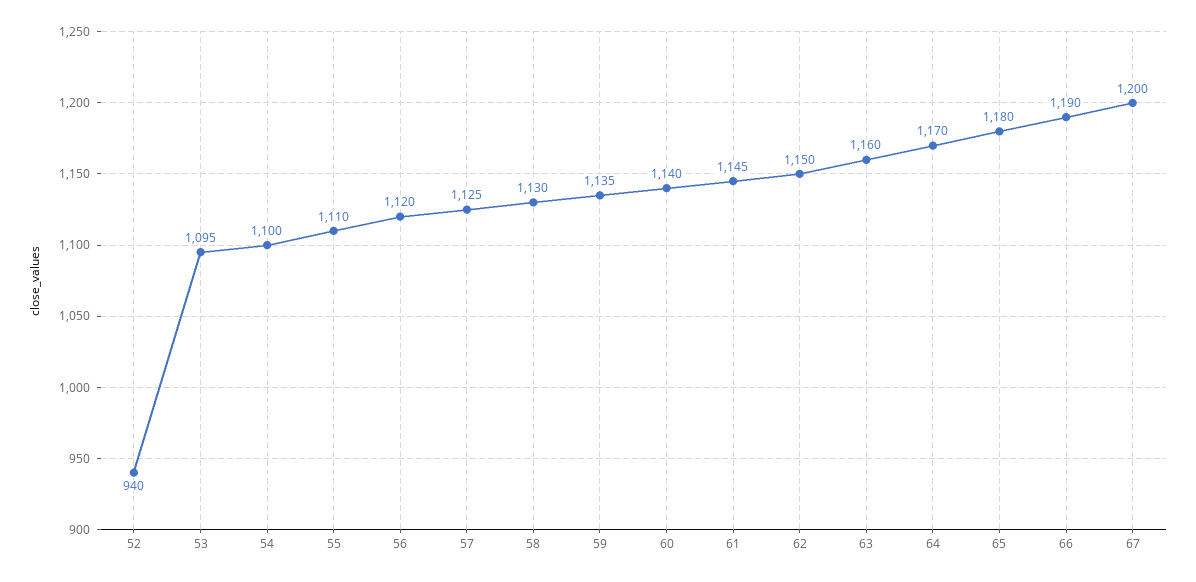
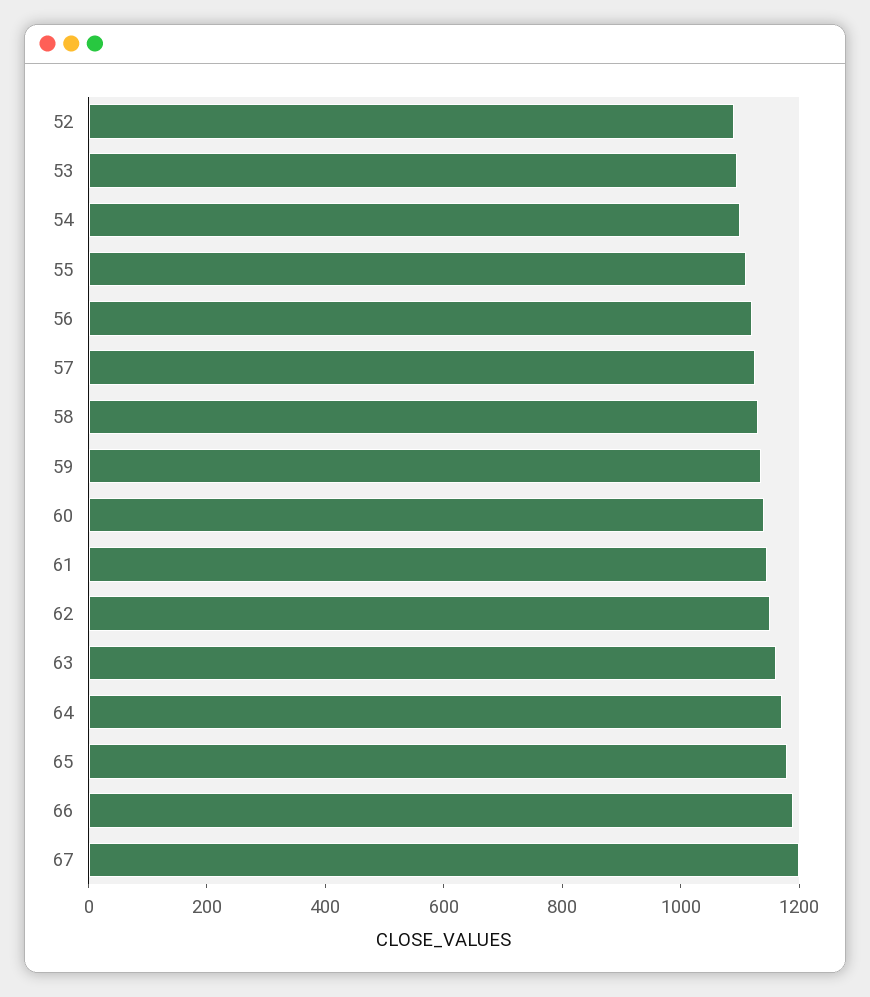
  {
-   "52": 940,
+   "52": 1100,
    "53": 1095,
    "54": 1100,
    "55": 1110,
    "56": 1120,
    "57": 1125,
    "58": 1130,
    "59": 1135,
    "60": 1140,
    "61": 1145,
    "62": 1150,
    "63": 1160,
    "64": 1170,
    "65": 1180,
    "66": 1190,
    "67": 1200
  }

